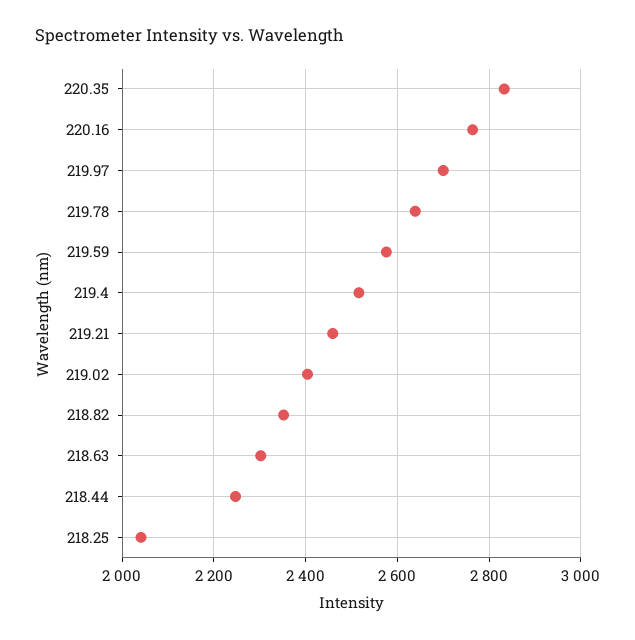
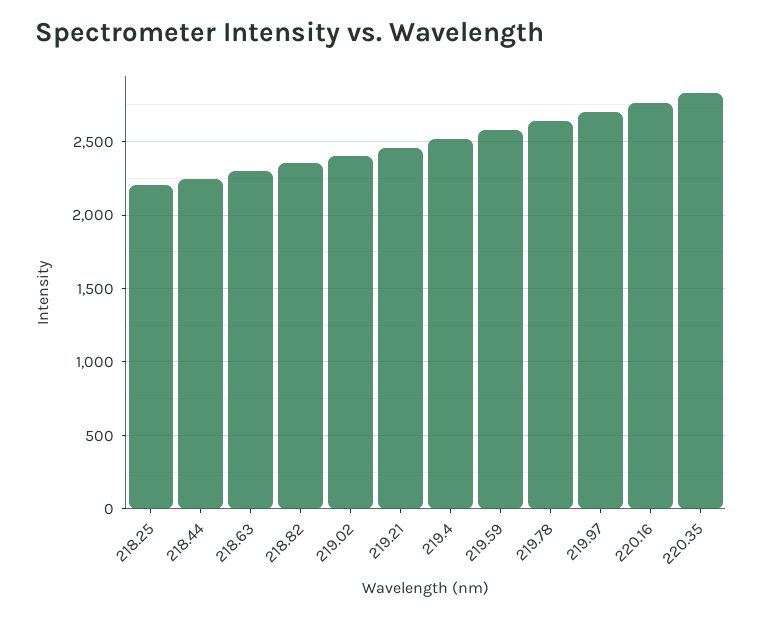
  {
    "220.35": 2840,
    "220.16": 2760,
    "219.97": 2700,
    "219.78": 2640,
    "219.59": 2580,
    "219.4": 2520,
    "219.21": 2460,
    "219.02": 2400,
    "218.82": 2360,
    "218.63": 2300,
    "218.44": 2240,
-   "218.25": 2040
+   "218.25": 2200
  }

